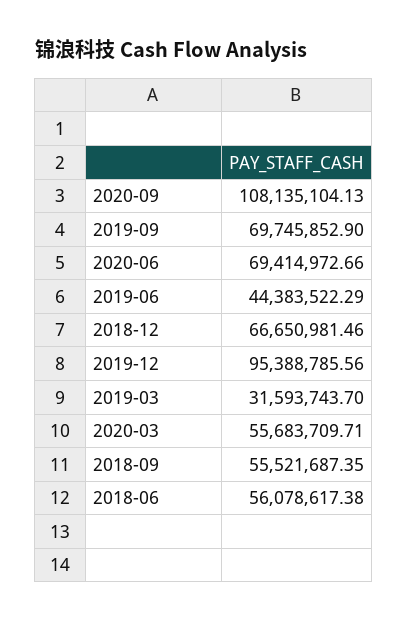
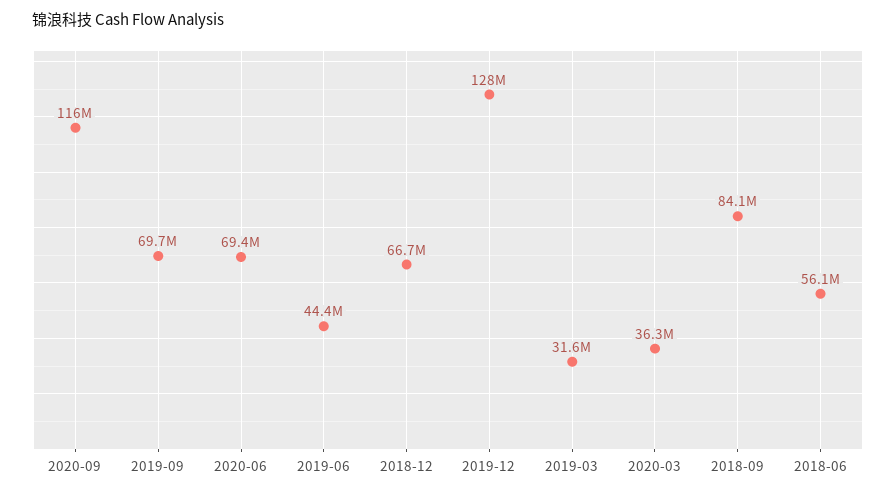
  {
-   "2020-09": 108135104.13,
+   "2020-09": 116000000,
    "2019-09": 69745852.9,
    "2020-06": 69414972.66,
    "2019-06": 44383522.29,
    "2018-12": 66650981.46,
-   "2019-12": 95388785.56,
+   "2019-12": 128000000,
    "2019-03": 31593743.7,
-   "2020-03": 55683709.71,
+   "2020-03": 36300000,
-   "2018-09": 55521687.35,
+   "2018-09": 84100000,
    "2018-06": 56078617.38
  }

